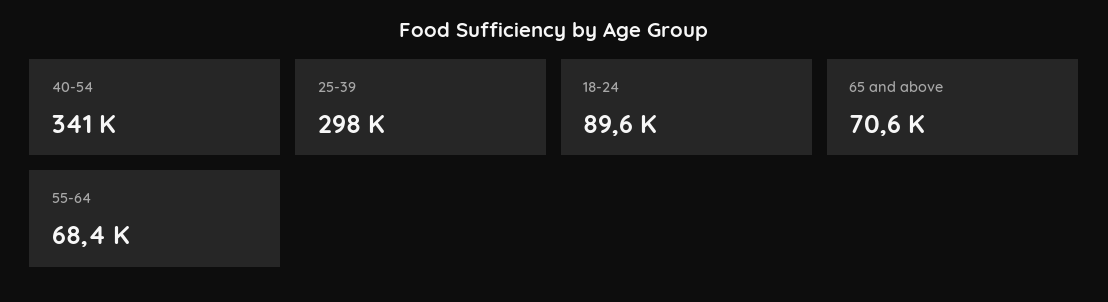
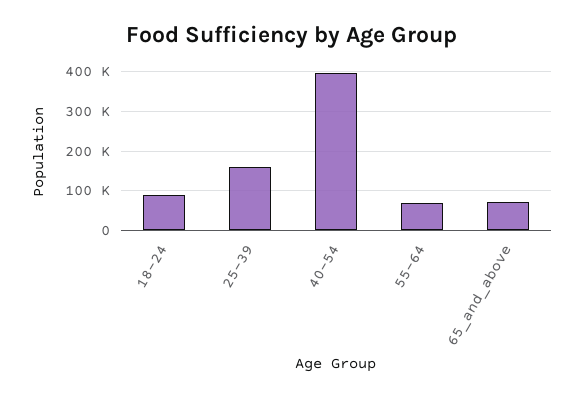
  {
-   "40-54": 341000,
+   "40-54": 400000,
-   "25-39": 298000,
+   "25-39": 160000,
    "18-24": 89600,
    "65 and above": 70600,
    "55-64": 68400
  }

